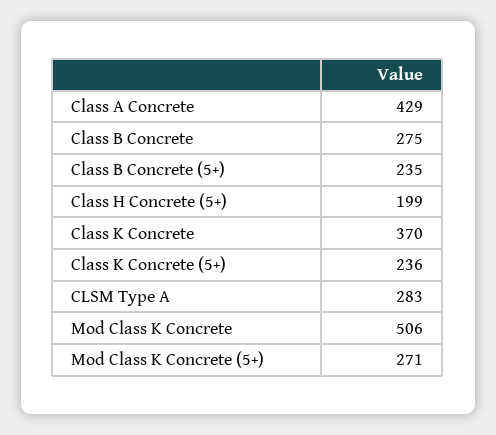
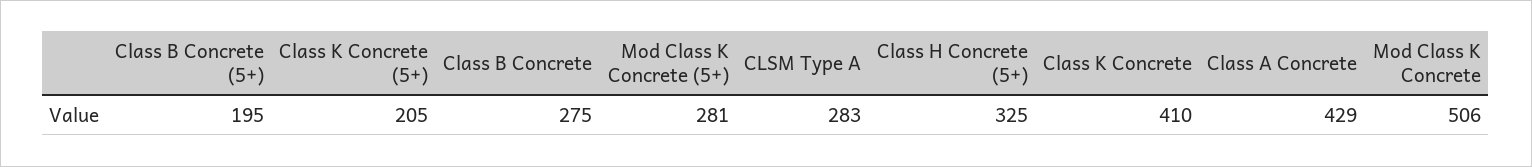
  {
    "Class A Concrete": 429,
    "Class B Concrete": 275,
-   "Class B Concrete (5+)": 235,
+   "Class B Concrete (5+)": 195,
-   "Class H Concrete (5+)": 199,
+   "Class H Concrete (5+)": 325,
-   "Class K Concrete": 370,
+   "Class K Concrete": 410,
-   "Class K Concrete (5+)": 236,
+   "Class K Concrete (5+)": 205,
    "CLSM Type A": 283,
    "Mod Class K Concrete": 506,
-   "Mod Class K Concrete (5+)": 271
+   "Mod Class K Concrete (5+)": 281
  }

